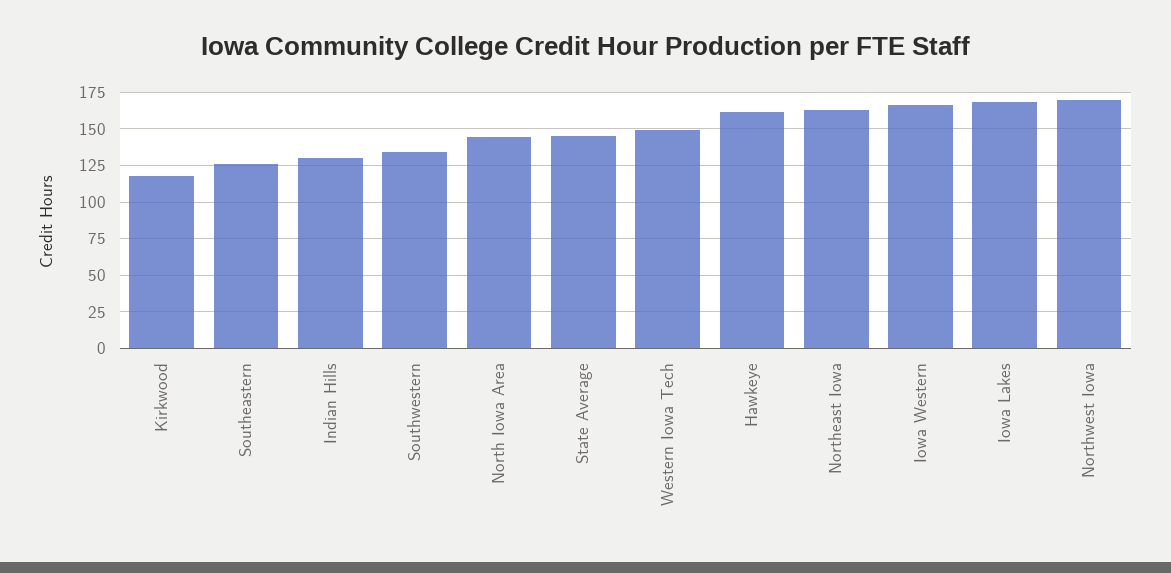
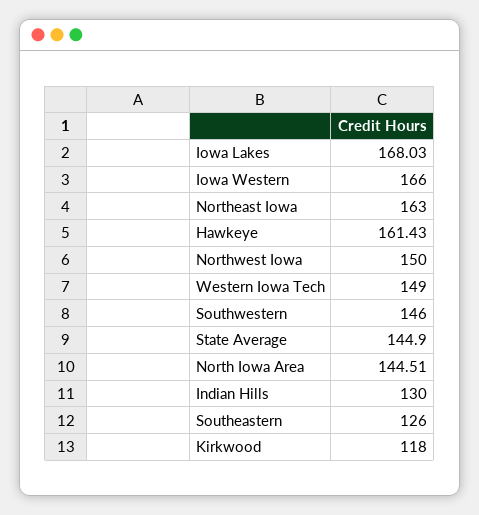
  {
    "Kirkwood": 118,
    "Southeastern": 126,
    "Indian Hills": 130,
-   "Southwestern": 135,
+   "Southwestern": 146,
    "North Iowa Area": 144.51,
    "State Average": 144.9,
    "Western Iowa Tech": 149,
    "Hawkeye": 161.43,
    "Northeast Iowa": 163,
    "Iowa Western": 166,
    "Iowa Lakes": 168.03,
-   "Northwest Iowa": 170
+   "Northwest Iowa": 150
  }

